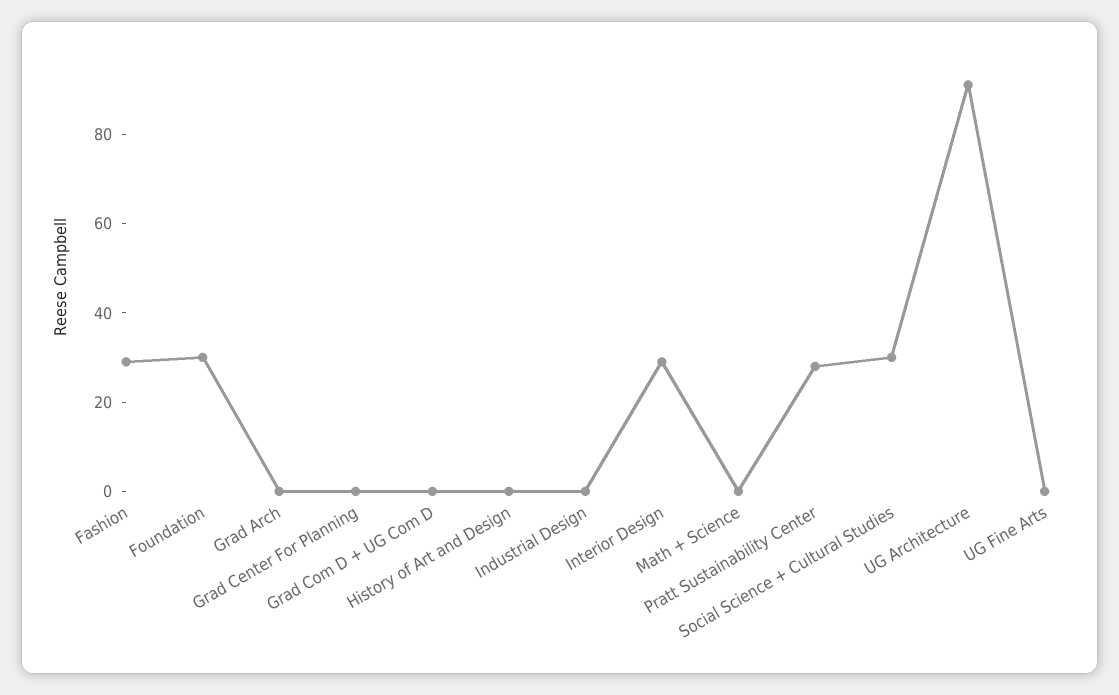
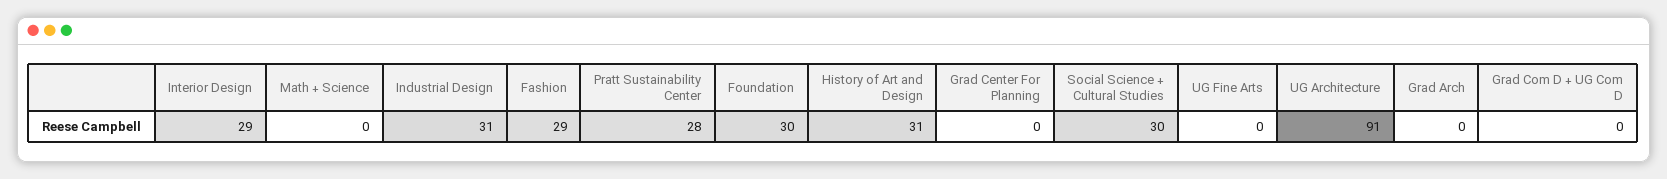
  {
    "Fashion": 29,
    "Foundation": 30,
    "Grad Arch": 0,
    "Grad Center For Planning": 0,
    "Grad Com D + UG Com D": 0,
-   "History of Art and Design": 0,
+   "History of Art and Design": 31,
-   "Industrial Design": 0,
+   "Industrial Design": 31,
    "Interior Design": 29,
    "Math + Science": 0,
    "Pratt Sustainability Center": 28,
    "Social Science + Cultural Studies": 30,
    "UG Architecture": 91,
    "UG Fine Arts": 0
  }

